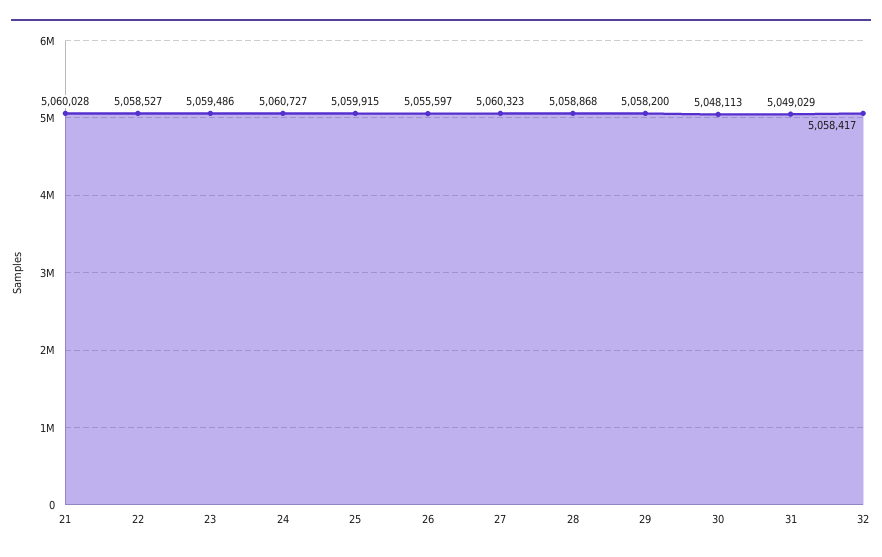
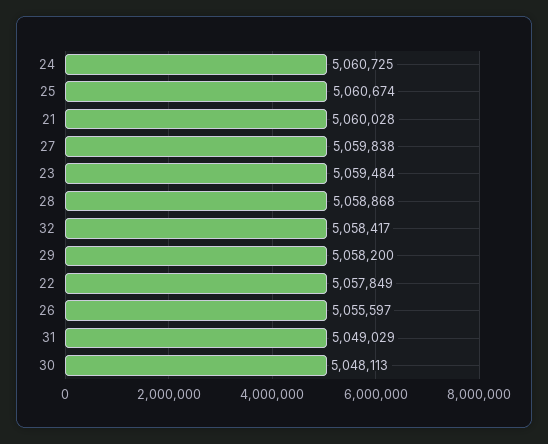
  {
    "21": 5060028,
-   "22": 5058527,
+   "22": 5057849,
-   "23": 5059486,
+   "23": 5059484,
-   "24": 5060727,
+   "24": 5060725,
-   "25": 5059915,
+   "25": 5060674,
    "26": 5055597,
-   "27": 5060323,
+   "27": 5059838,
    "28": 5058868,
    "29": 5058200,
    "30": 5048113,
    "31": 5049029,
    "32": 5058417
  }

